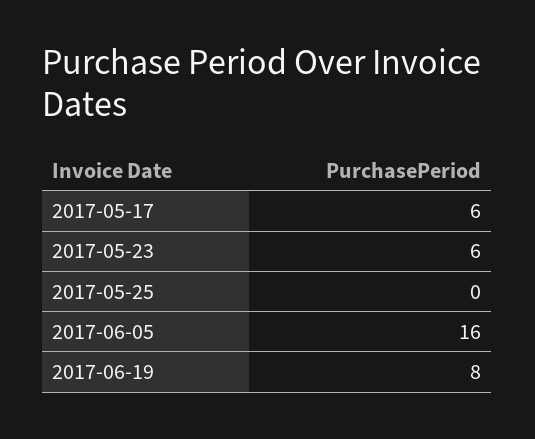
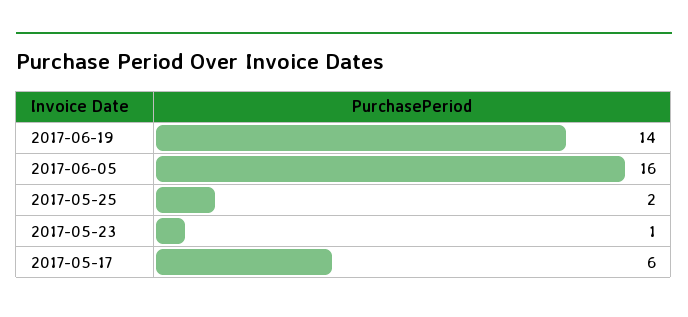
  {
    "2017-05-17": 6,
-   "2017-05-23": 6,
+   "2017-05-23": 1,
-   "2017-05-25": 0,
+   "2017-05-25": 2,
    "2017-06-05": 16,
-   "2017-06-19": 8
+   "2017-06-19": 14
  }

